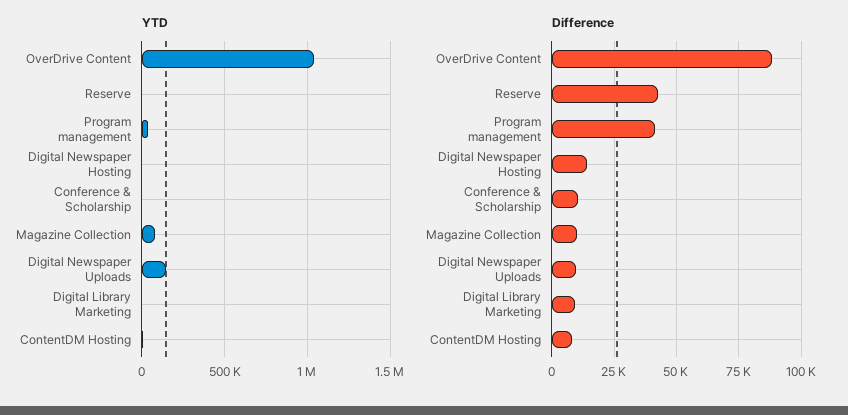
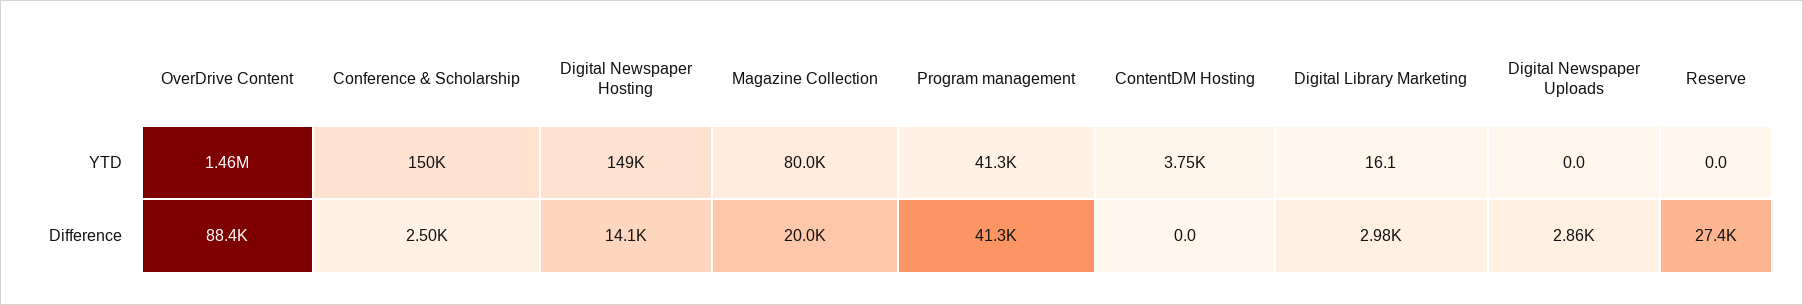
  {
    "YTD": {
-     "OverDrive Content": 1050000,
+     "OverDrive Content": 1460000,
      "Reserve": 0,
      "Program management": 41300,
-     "Digital Newspaper Hosting": 0,
+     "Digital Newspaper Hosting": 149000,
-     "Conference & Scholarship": 0,
+     "Conference & Scholarship": 150000,
      "Magazine Collection": 80000,
-     "Digital Newspaper Uploads": 150000,
+     "Digital Newspaper Uploads": 0,
      "Digital Library Marketing": 16.1,
      "ContentDM Hosting": 3750
    },
    "Difference": {
      "OverDrive Content": 88400,
-     "Reserve": 42500,
+     "Reserve": 27400,
      "Program management": 41300,
      "Digital Newspaper Hosting": 14100,
-     "Conference & Scholarship": 10000,
+     "Conference & Scholarship": 2500,
-     "Magazine Collection": 10000,
+     "Magazine Collection": 20000,
-     "Digital Newspaper Uploads": 10000,
+     "Digital Newspaper Uploads": 2860,
-     "Digital Library Marketing": 10000,
+     "Digital Library Marketing": 2980,
-     "ContentDM Hosting": 7500
+     "ContentDM Hosting": 0
    }
  }

